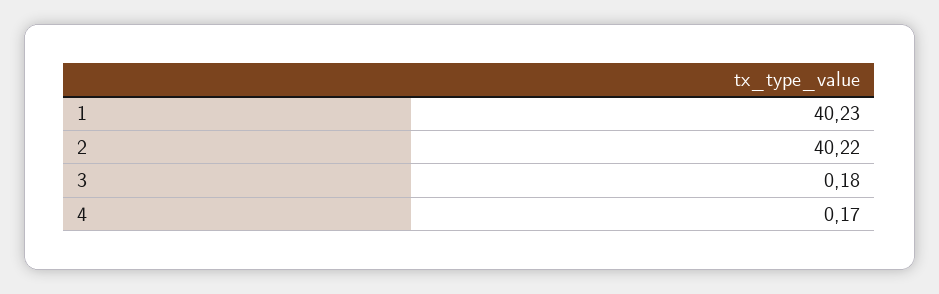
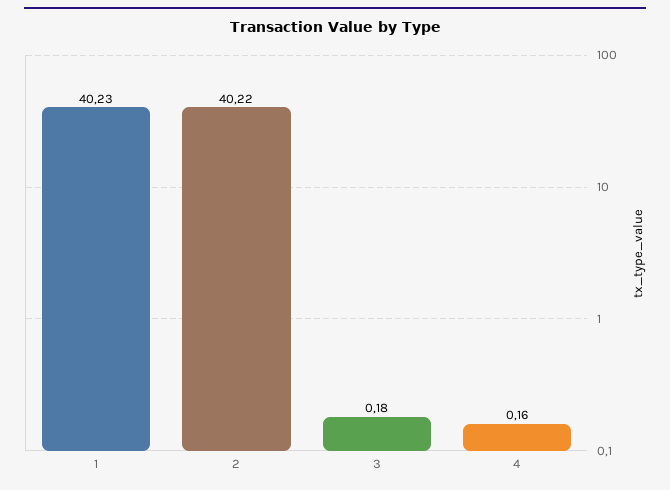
  {
    "1": 40.23,
    "2": 40.22,
    "3": 0.18,
-   "4": 0.17
+   "4": 0.16
  }

